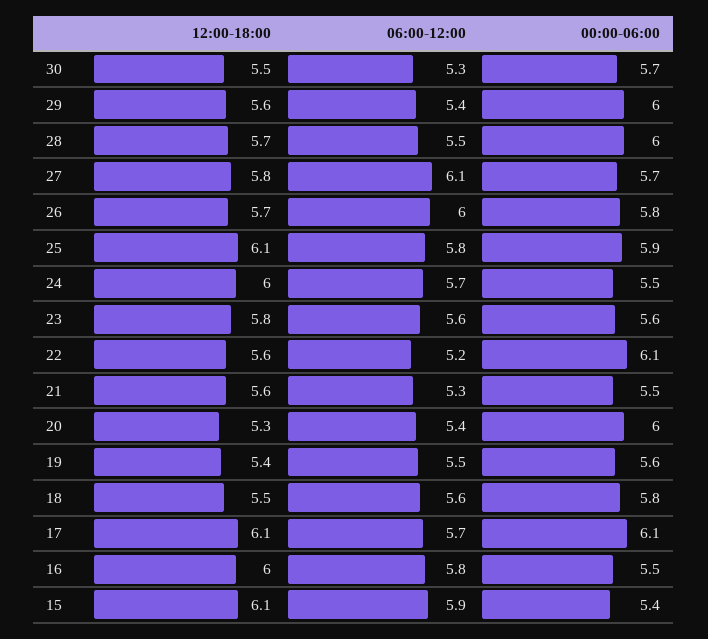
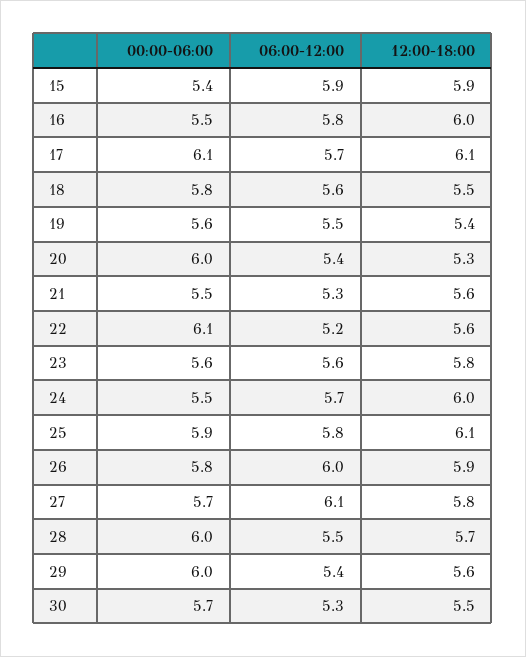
  {
    "12:00-18:00": {
      "30": 5.5,
      "29": 5.6,
      "28": 5.7,
      "27": 5.8,
-     "26": 5.7,
+     "26": 5.9,
      "25": 6.1,
      "24": 6,
      "23": 5.8,
      "22": 5.6,
      "21": 5.6,
      "20": 5.3,
      "19": 5.4,
      "18": 5.5,
      "17": 6.1,
      "16": 6,
-     "15": 6.1
+     "15": 5.9
    },
    "06:00-12:00": {
      "30": 5.3,
      "29": 5.4,
      "28": 5.5,
      "27": 6.1,
      "26": 6,
      "25": 5.8,
      "24": 5.7,
      "23": 5.6,
      "22": 5.2,
      "21": 5.3,
      "20": 5.4,
      "19": 5.5,
      "18": 5.6,
      "17": 5.7,
      "16": 5.8,
      "15": 5.9
    },
    "00:00-06:00": {
      "30": 5.7,
      "29": 6,
      "28": 6,
      "27": 5.7,
      "26": 5.8,
      "25": 5.9,
      "24": 5.5,
      "23": 5.6,
      "22": 6.1,
      "21": 5.5,
      "20": 6,
      "19": 5.6,
      "18": 5.8,
      "17": 6.1,
      "16": 5.5,
      "15": 5.4
    }
  }

